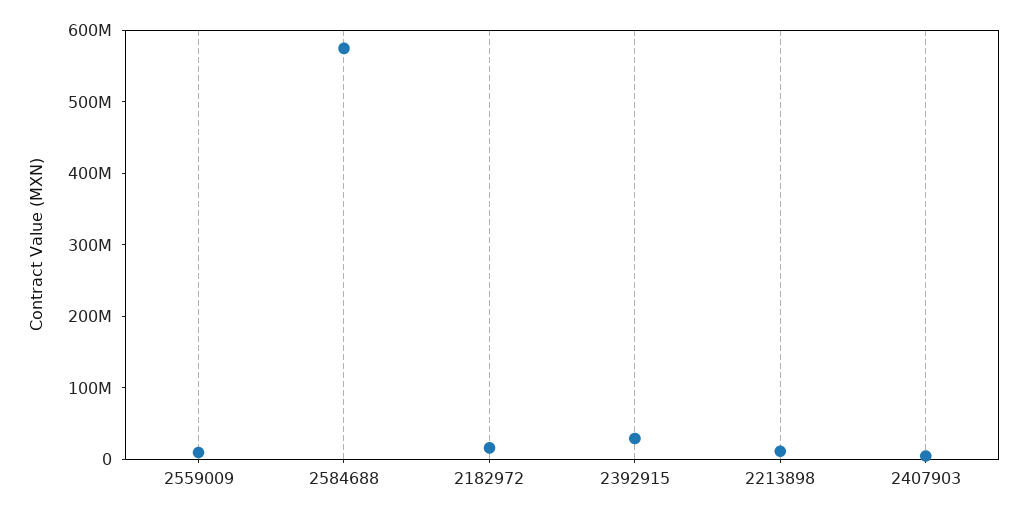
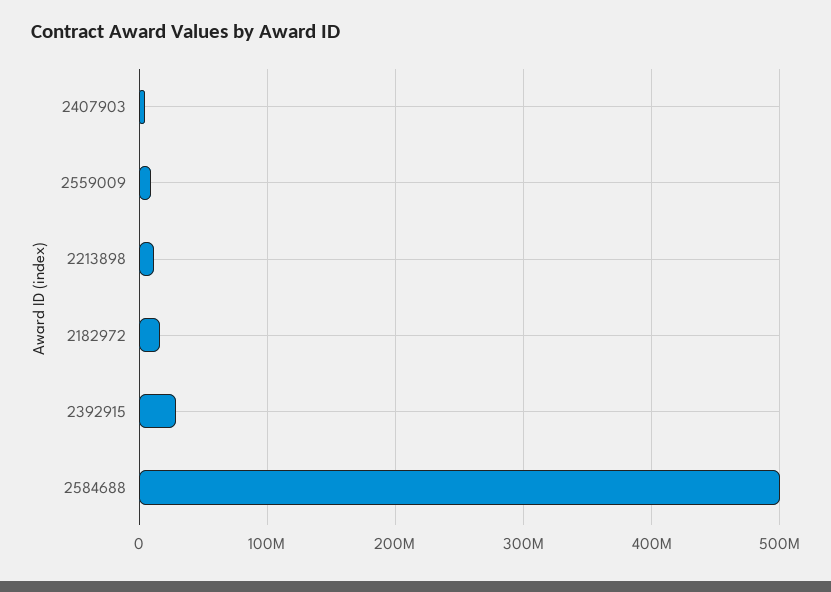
  {
    "2559009": 10000000,
-   "2584688": 580000000,
+   "2584688": 500000000,
    "2182972": 20000000,
    "2392915": 30000000,
    "2213898": 10000000,
    "2407903": 0
  }

